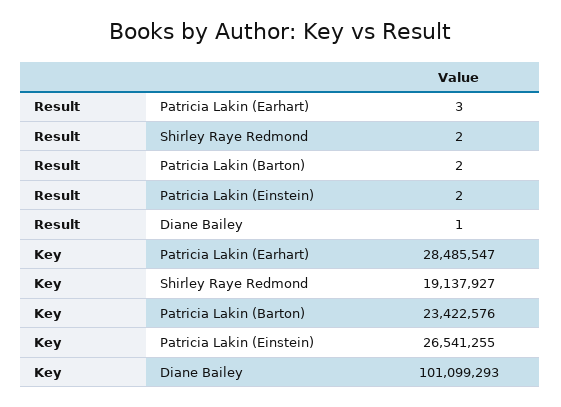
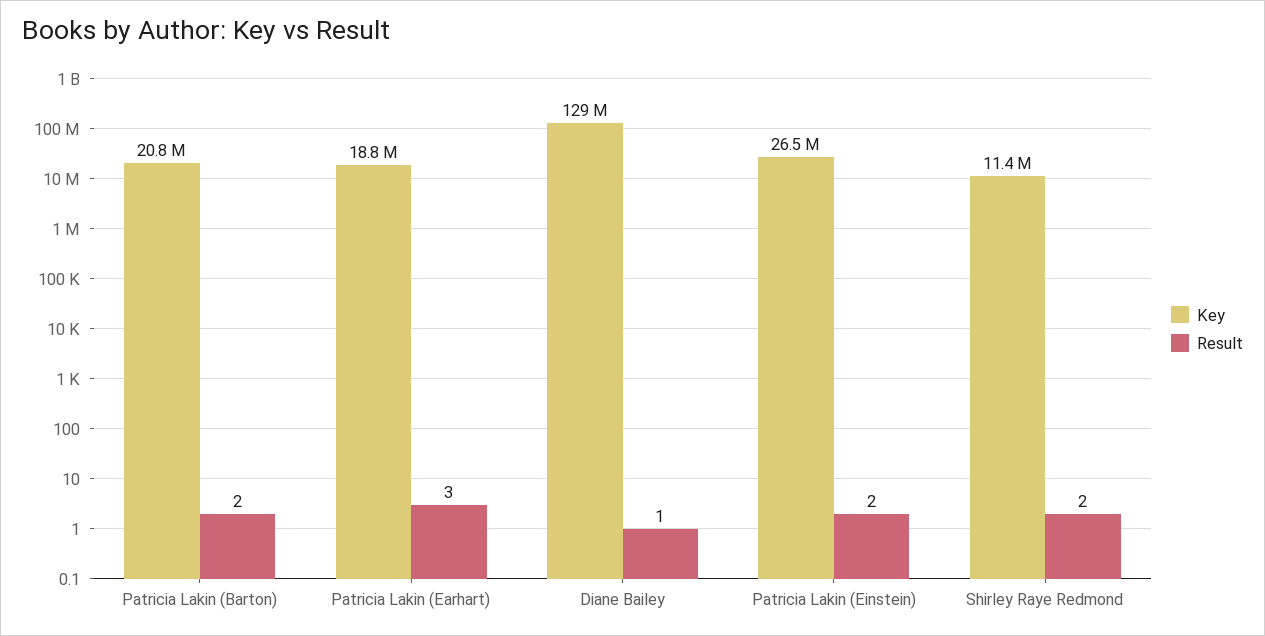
  {
    "Result": {
      "Patricia Lakin (Earhart)": 3,
      "Shirley Raye Redmond": 2,
      "Patricia Lakin (Barton)": 2,
      "Patricia Lakin (Einstein)": 2,
      "Diane Bailey": 1
    },
    "Key": {
-     "Patricia Lakin (Earhart)": 28485547,
+     "Patricia Lakin (Earhart)": 18800000,
-     "Shirley Raye Redmond": 19137927,
+     "Shirley Raye Redmond": 11400000,
-     "Patricia Lakin (Barton)": 23422576,
+     "Patricia Lakin (Barton)": 20800000,
      "Patricia Lakin (Einstein)": 26541255,
-     "Diane Bailey": 101099293
+     "Diane Bailey": 129000000
    }
  }

